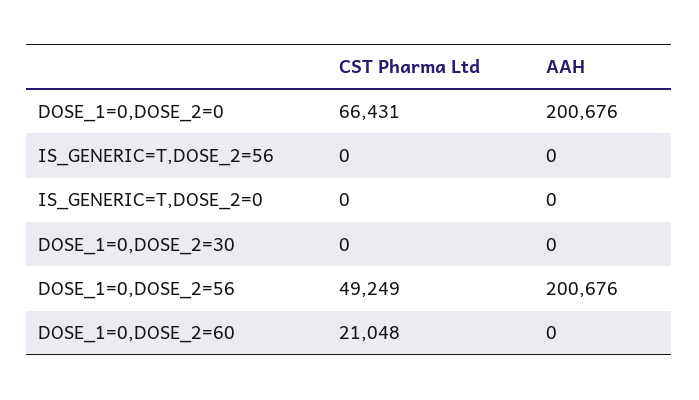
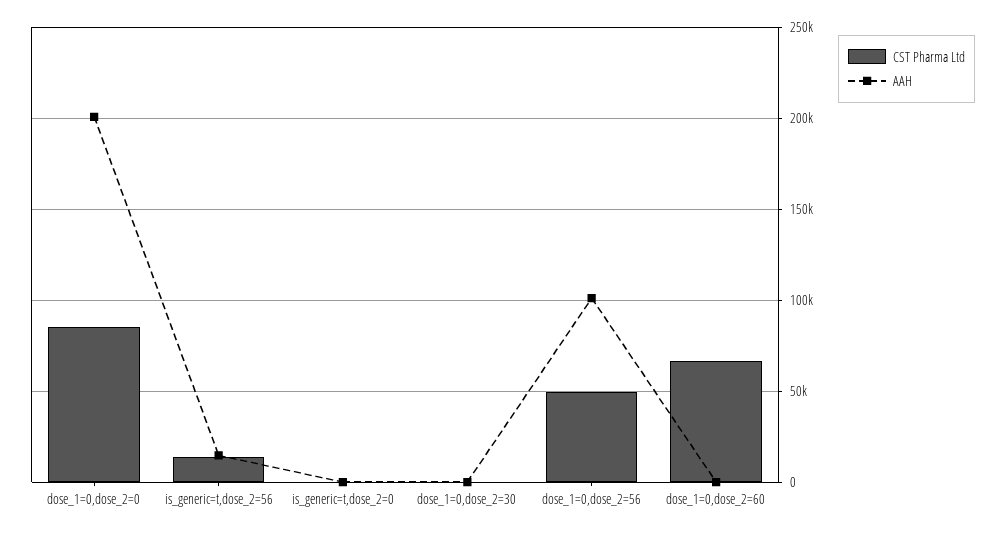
  {
    "CST Pharma Ltd": {
-     "DOSE_1=0,DOSE_2=0": 66431,
+     "DOSE_1=0,DOSE_2=0": 85000,
-     "IS_GENERIC=T,DOSE_2=56": 0,
+     "IS_GENERIC=T,DOSE_2=56": 15000,
      "IS_GENERIC=T,DOSE_2=0": 0,
      "DOSE_1=0,DOSE_2=30": 0,
      "DOSE_1=0,DOSE_2=56": 49249,
-     "DOSE_1=0,DOSE_2=60": 21048
+     "DOSE_1=0,DOSE_2=60": 65000
    },
    "AAH": {
      "DOSE_1=0,DOSE_2=0": 200676,
-     "IS_GENERIC=T,DOSE_2=56": 0,
+     "IS_GENERIC=T,DOSE_2=56": 15000,
      "IS_GENERIC=T,DOSE_2=0": 0,
      "DOSE_1=0,DOSE_2=30": 0,
-     "DOSE_1=0,DOSE_2=56": 200676,
+     "DOSE_1=0,DOSE_2=56": 100000,
      "DOSE_1=0,DOSE_2=60": 0
    }
  }

